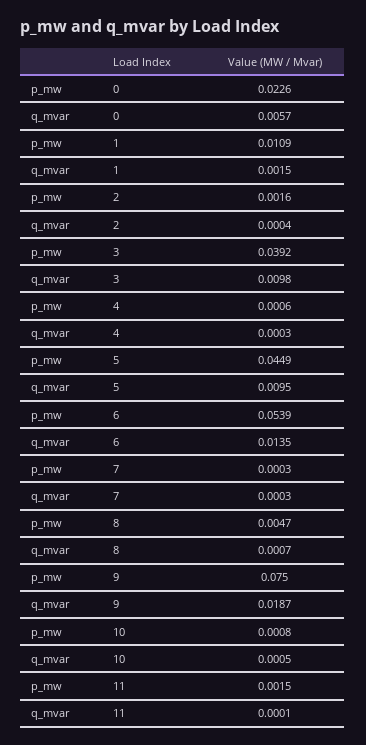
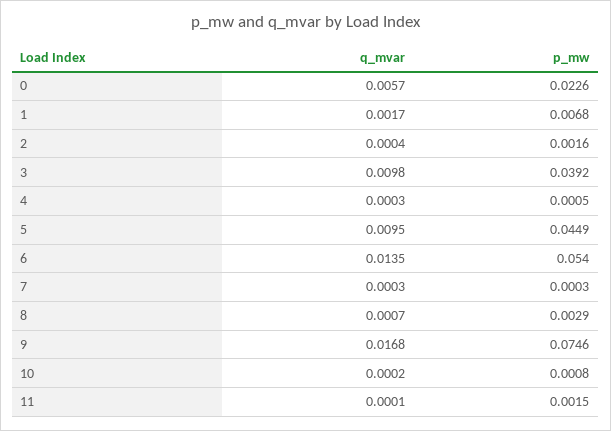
  {
    "p_mw": {
      "0": 0.0226,
-     "1": 0.0109,
+     "1": 0.0068,
      "2": 0.0016,
      "3": 0.0392,
-     "4": 0.0006,
+     "4": 0.0005,
      "5": 0.0449,
-     "6": 0.0539,
+     "6": 0.054,
      "7": 0.0003,
-     "8": 0.0047,
+     "8": 0.0029,
-     "9": 0.075,
+     "9": 0.0746,
      "10": 0.0008,
      "11": 0.0015
    },
    "q_mvar": {
      "0": 0.0057,
-     "1": 0.0015,
+     "1": 0.0017,
      "2": 0.0004,
      "3": 0.0098,
      "4": 0.0003,
      "5": 0.0095,
      "6": 0.0135,
      "7": 0.0003,
      "8": 0.0007,
-     "9": 0.0187,
+     "9": 0.0168,
-     "10": 0.0005,
+     "10": 0.0002,
      "11": 0.0001
    }
  }

